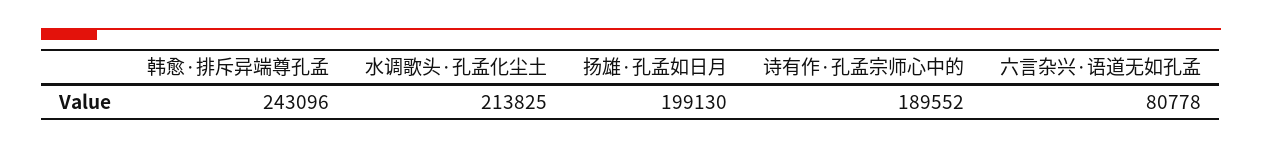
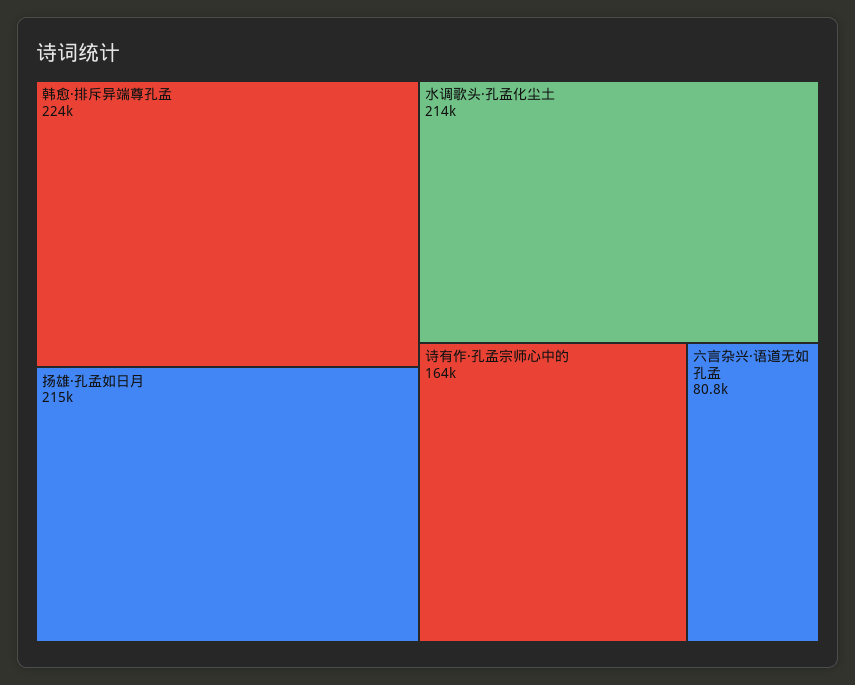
  {
-   "韩愈·排斥异端尊孔孟": 243096,
+   "韩愈·排斥异端尊孔孟": 224000,
    "水调歌头·孔孟化尘土": 213825,
-   "扬雄·孔孟如日月": 199130,
+   "扬雄·孔孟如日月": 215000,
-   "诗有作·孔孟宗师心中的": 189552,
+   "诗有作·孔孟宗师心中的": 164000,
    "六言杂兴·语道无如孔孟": 80778
  }

